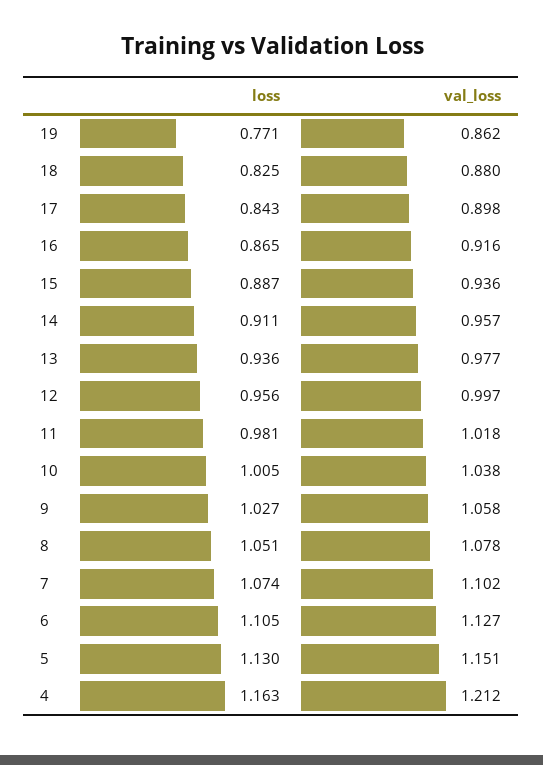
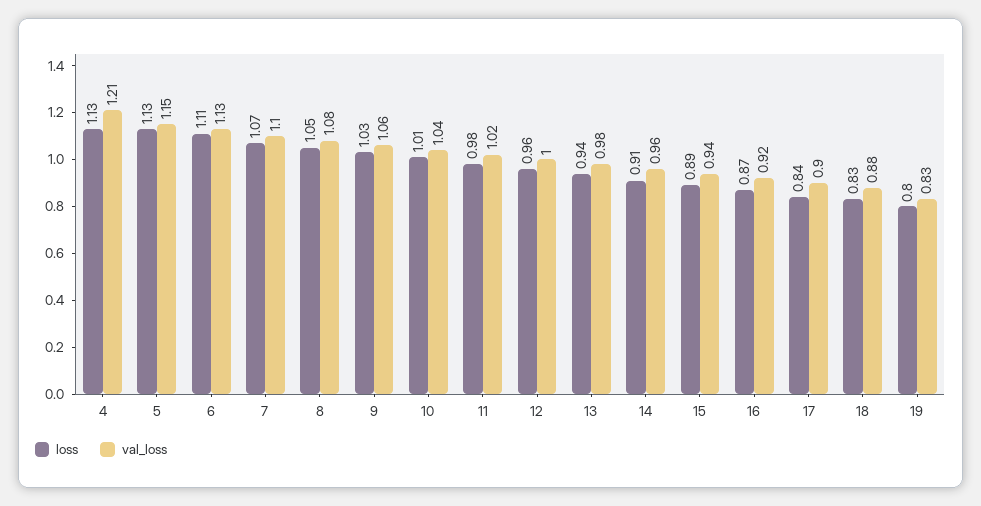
  {
    "loss": {
-     "19": 0.771,
+     "19": 0.8,
      "18": 0.825,
      "17": 0.843,
      "16": 0.865,
      "15": 0.887,
      "14": 0.911,
      "13": 0.936,
      "12": 0.956,
      "11": 0.981,
      "10": 1.005,
      "9": 1.027,
      "8": 1.051,
      "7": 1.074,
      "6": 1.105,
      "5": 1.13,
-     "4": 1.163
+     "4": 1.13
    },
    "val_loss": {
-     "19": 0.862,
+     "19": 0.83,
      "18": 0.88,
      "17": 0.898,
      "16": 0.916,
      "15": 0.936,
      "14": 0.957,
      "13": 0.977,
      "12": 0.997,
      "11": 1.018,
      "10": 1.038,
      "9": 1.058,
      "8": 1.078,
      "7": 1.102,
      "6": 1.127,
      "5": 1.151,
      "4": 1.212
    }
  }

